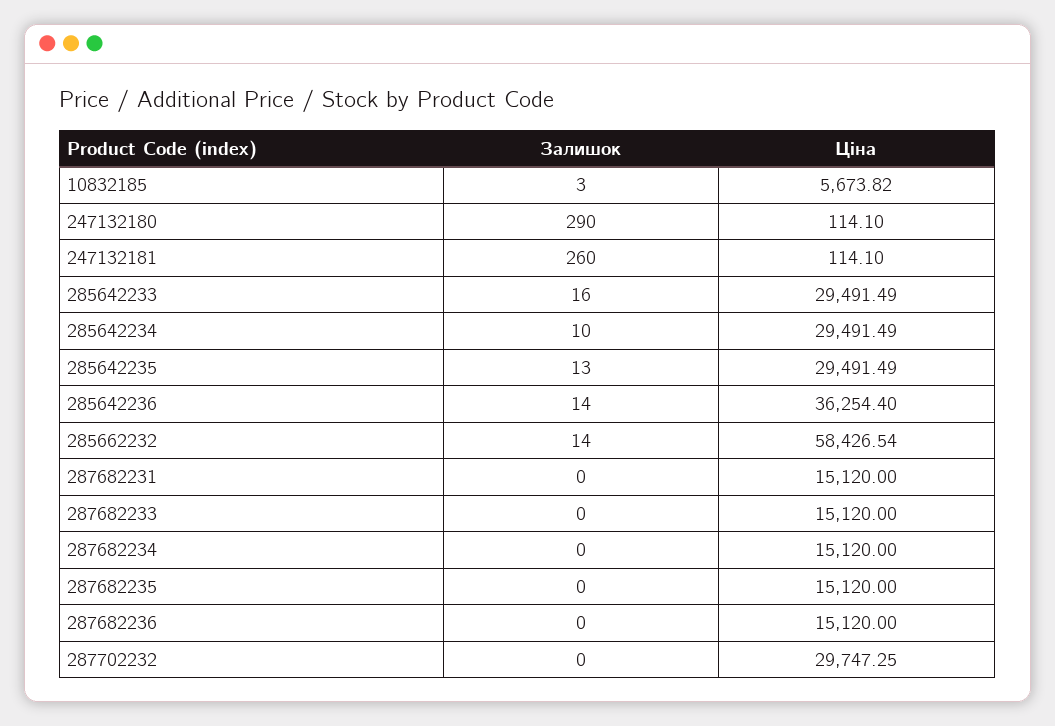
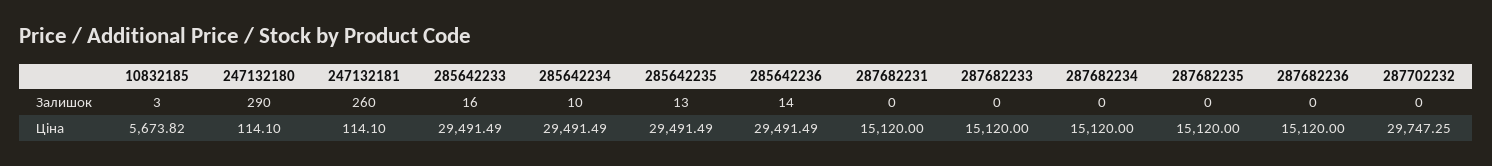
  {
    "Залишок": {
      "10832185": 3,
      "247132180": 290,
      "247132181": 260,
      "285642233": 16,
      "285642234": 10,
      "285642235": 13,
      "285642236": 14,
-     "285662232": 14,
      "287682231": 0,
      "287682233": 0,
      "287682234": 0,
      "287682235": 0,
      "287682236": 0,
      "287702232": 0
    },
    "Ціна": {
      "10832185": 5673.82,
      "247132180": 114.1,
      "247132181": 114.1,
      "285642233": 29491.49,
      "285642234": 29491.49,
      "285642235": 29491.49,
-     "285642236": 36254.4,
+     "285642236": 29491.49,
-     "285662232": 58426.54,
      "287682231": 15120,
      "287682233": 15120,
      "287682234": 15120,
      "287682235": 15120,
      "287682236": 15120,
      "287702232": 29747.25
    }
  }

